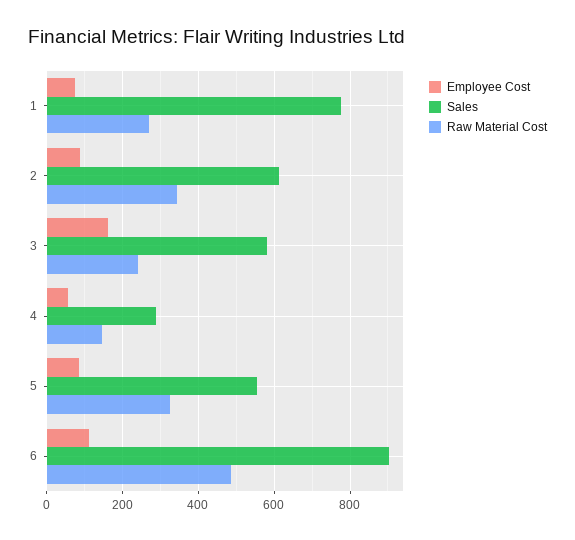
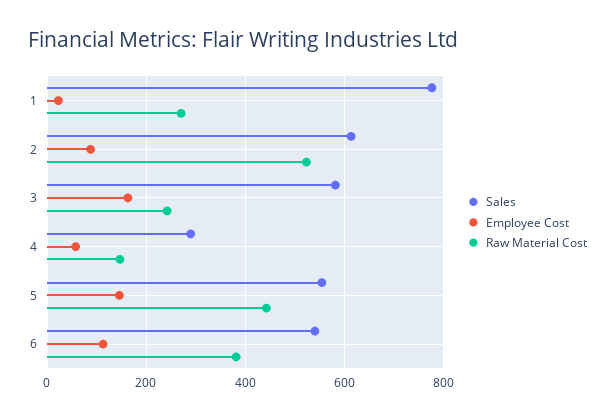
  {
    "Employee Cost": {
-     "1": 80,
+     "1": 20,
      "2": 80,
      "3": 160,
      "4": 60,
-     "5": 80,
+     "5": 140,
      "6": 120
    },
    "Sales": {
      "1": 780,
      "2": 620,
      "3": 580,
      "4": 280,
      "5": 560,
-     "6": 900
+     "6": 540
    },
    "Raw Material Cost": {
      "1": 260,
-     "2": 340,
+     "2": 520,
      "3": 240,
      "4": 140,
-     "5": 320,
+     "5": 440,
-     "6": 480
+     "6": 380
    }
  }

